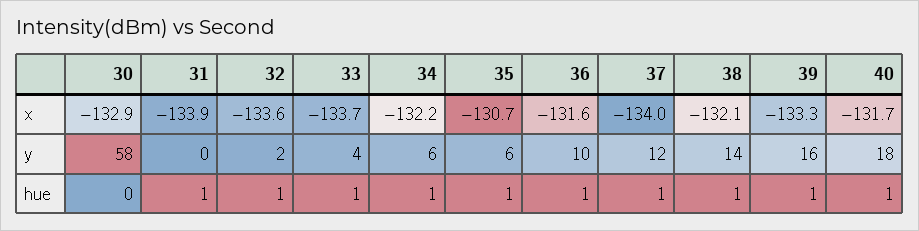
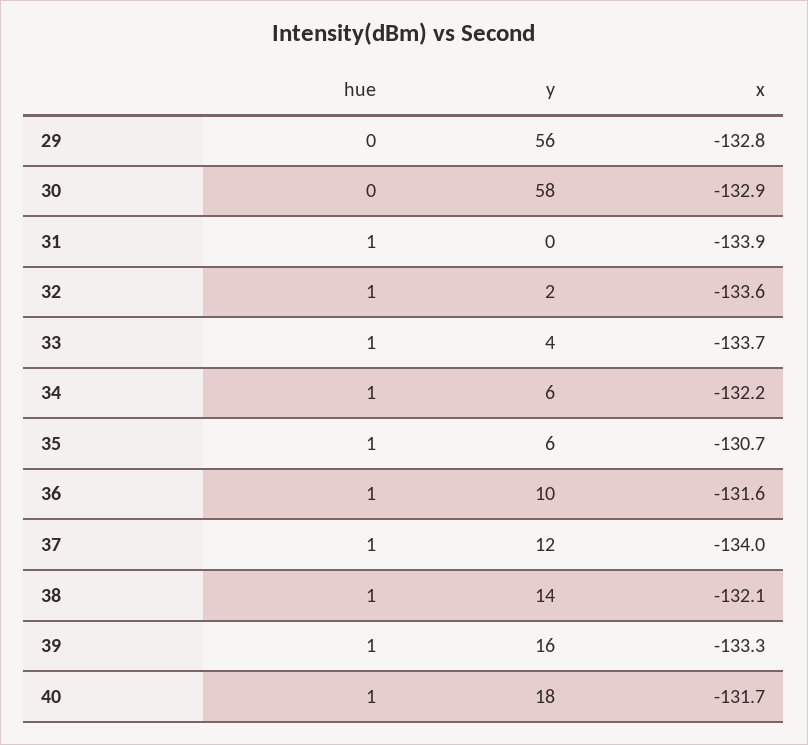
  {
    "30": {
      "x": -132.9,
      "y": 58,
      "hue": 0
    },
    "31": {
      "x": -133.9,
      "y": 0,
      "hue": 1
    },
    "32": {
      "x": -133.6,
      "y": 2,
      "hue": 1
    },
    "33": {
      "x": -133.7,
      "y": 4,
      "hue": 1
    },
    "34": {
      "x": -132.2,
      "y": 6,
      "hue": 1
    },
    "35": {
      "x": -130.7,
      "y": 6,
      "hue": 1
    },
    "36": {
      "x": -131.6,
      "y": 10,
      "hue": 1
    },
    "37": {
      "x": -134,
      "y": 12,
      "hue": 1
    },
    "38": {
      "x": -132.1,
      "y": 14,
      "hue": 1
    },
    "39": {
      "x": -133.3,
      "y": 16,
      "hue": 1
    },
    "40": {
      "x": -131.7,
      "y": 18,
      "hue": 1
-   }
+   },
+   "29": {
+     "hue": 0,
+     "y": 56,
+     "x": -132.8
+   }
  }

